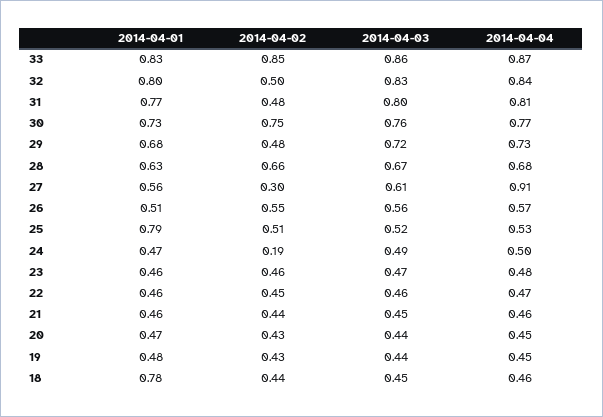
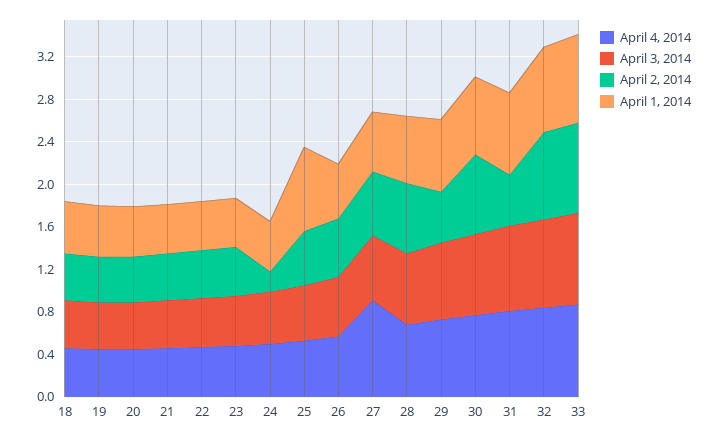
  {
    "2014-04-01": {
      "33": 0.83,
      "32": 0.8,
      "31": 0.77,
      "30": 0.73,
      "29": 0.68,
      "28": 0.63,
      "27": 0.56,
      "26": 0.51,
      "25": 0.79,
      "24": 0.47,
      "23": 0.46,
      "22": 0.46,
      "21": 0.46,
      "20": 0.47,
      "19": 0.48,
-     "18": 0.78
+     "18": 0.5
    },
    "2014-04-02": {
      "33": 0.85,
-     "32": 0.5,
+     "32": 0.8,
      "31": 0.48,
      "30": 0.75,
      "29": 0.48,
      "28": 0.66,
-     "27": 0.3,
+     "27": 0.6,
      "26": 0.55,
      "25": 0.51,
      "24": 0.19,
      "23": 0.46,
      "22": 0.45,
      "21": 0.44,
      "20": 0.43,
      "19": 0.43,
      "18": 0.44
    },
    "2014-04-03": {
      "33": 0.86,
      "32": 0.83,
      "31": 0.8,
      "30": 0.76,
      "29": 0.72,
      "28": 0.67,
      "27": 0.61,
      "26": 0.56,
      "25": 0.52,
      "24": 0.49,
      "23": 0.47,
      "22": 0.46,
      "21": 0.45,
      "20": 0.44,
      "19": 0.44,
      "18": 0.45
    },
    "2014-04-04": {
      "33": 0.87,
      "32": 0.84,
      "31": 0.81,
      "30": 0.77,
      "29": 0.73,
      "28": 0.68,
      "27": 0.91,
      "26": 0.57,
      "25": 0.53,
      "24": 0.5,
      "23": 0.48,
      "22": 0.47,
      "21": 0.46,
      "20": 0.45,
      "19": 0.45,
      "18": 0.46
    }
  }

